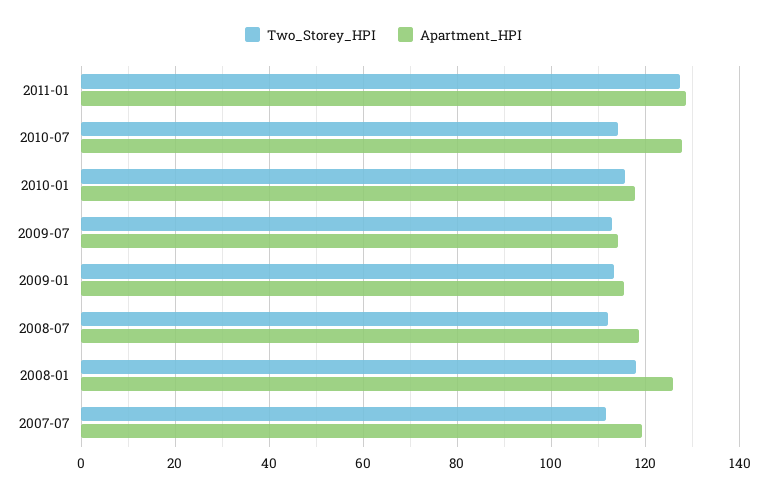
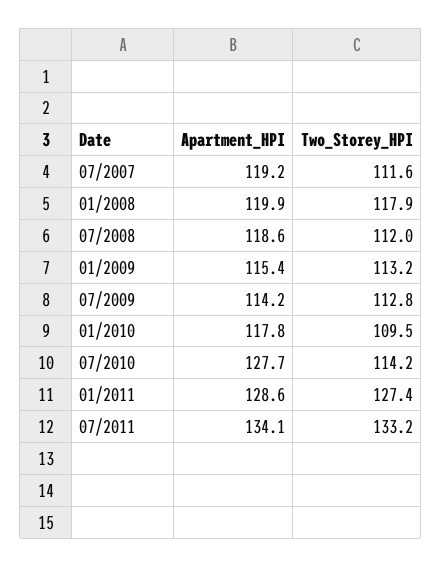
  {
    "Two_Storey_HPI": {
      "2011-01": 127.4,
      "2010-07": 114.2,
-     "2010-01": 116,
+     "2010-01": 109.5,
      "2009-07": 112.8,
      "2009-01": 113.2,
      "2008-07": 112,
      "2008-01": 117.9,
-     "2007-07": 111.6
+     "2007-07": 111.6,
+     "07/2011": 133.2
    },
    "Apartment_HPI": {
      "2011-01": 128.6,
      "2010-07": 127.7,
      "2010-01": 117.8,
      "2009-07": 114.2,
      "2009-01": 115.4,
      "2008-07": 118.6,
-     "2008-01": 126,
+     "2008-01": 119.9,
-     "2007-07": 119.2
+     "2007-07": 119.2,
+     "07/2011": 134.1
    }
  }

